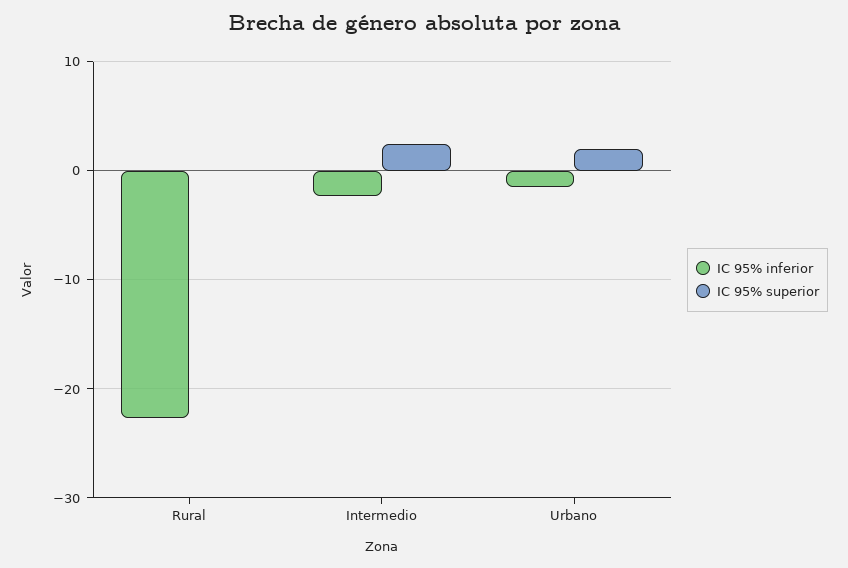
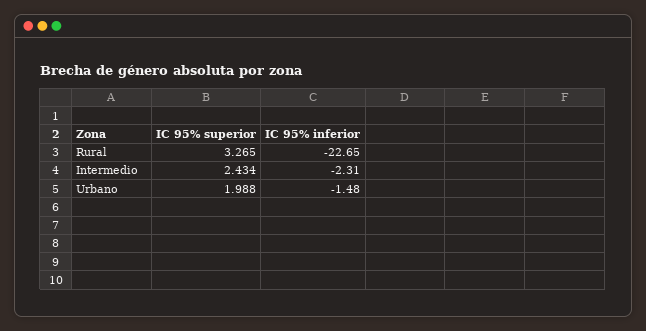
  {
    "IC 95% inferior": {
      "Rural": -22.65,
      "Intermedio": -2.31,
      "Urbano": -1.48
    },
    "IC 95% superior": {
-     "Rural": 0,
+     "Rural": 3.265,
      "Intermedio": 2.434,
      "Urbano": 1.988
    }
  }

